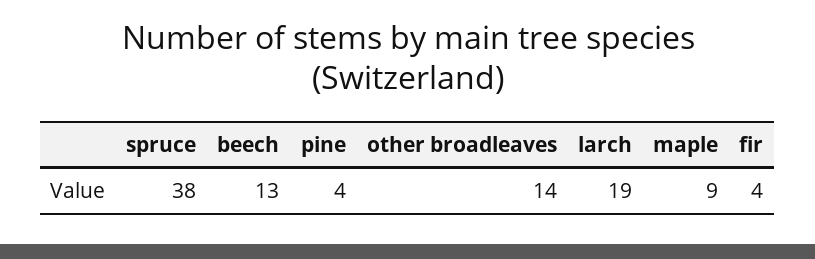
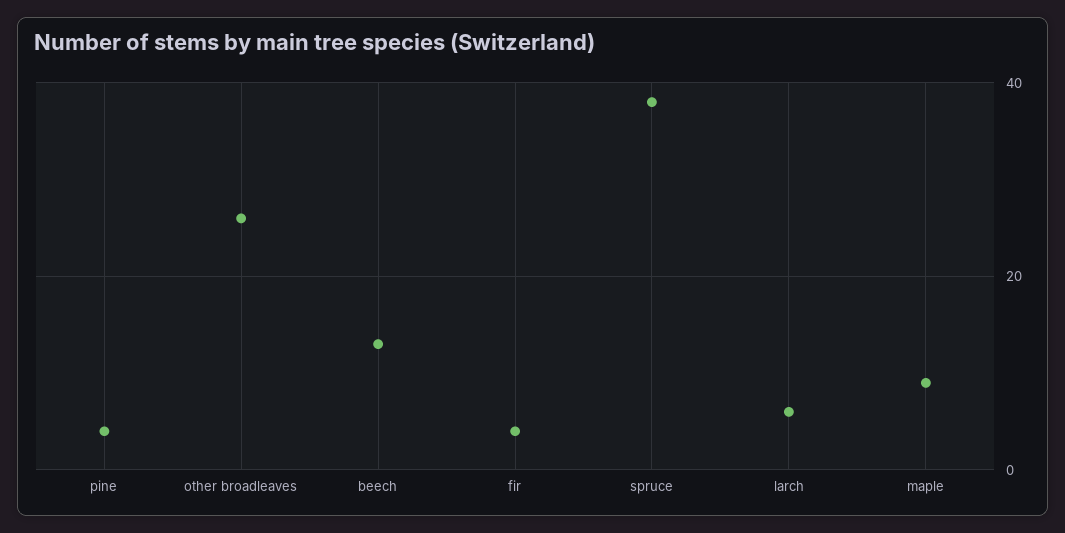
  {
    "spruce": 38,
    "beech": 13,
    "pine": 4,
-   "other broadleaves": 14,
+   "other broadleaves": 25,
-   "larch": 19,
+   "larch": 5,
    "maple": 9,
    "fir": 4
  }

